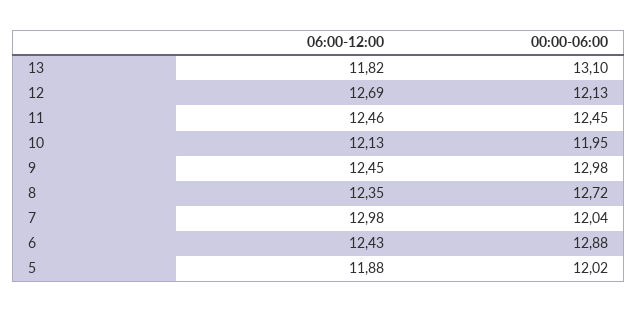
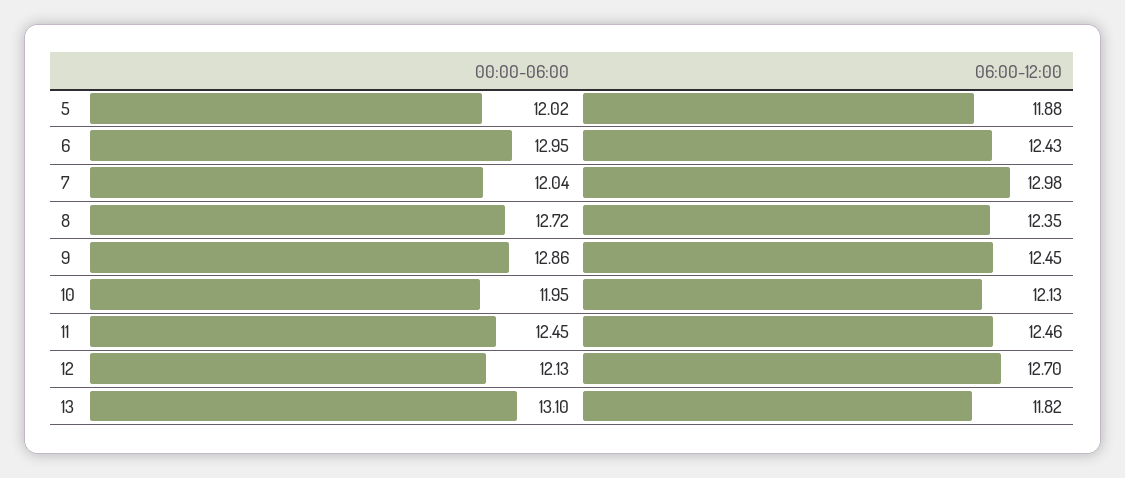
  {
    "06:00-12:00": {
      "13": 11.82,
-     "12": 12.69,
+     "12": 12.7,
      "11": 12.46,
      "10": 12.13,
      "9": 12.45,
      "8": 12.35,
      "7": 12.98,
      "6": 12.43,
      "5": 11.88
    },
    "00:00-06:00": {
      "13": 13.1,
      "12": 12.13,
      "11": 12.45,
      "10": 11.95,
-     "9": 12.98,
+     "9": 12.86,
      "8": 12.72,
      "7": 12.04,
-     "6": 12.88,
+     "6": 12.95,
      "5": 12.02
    }
  }

